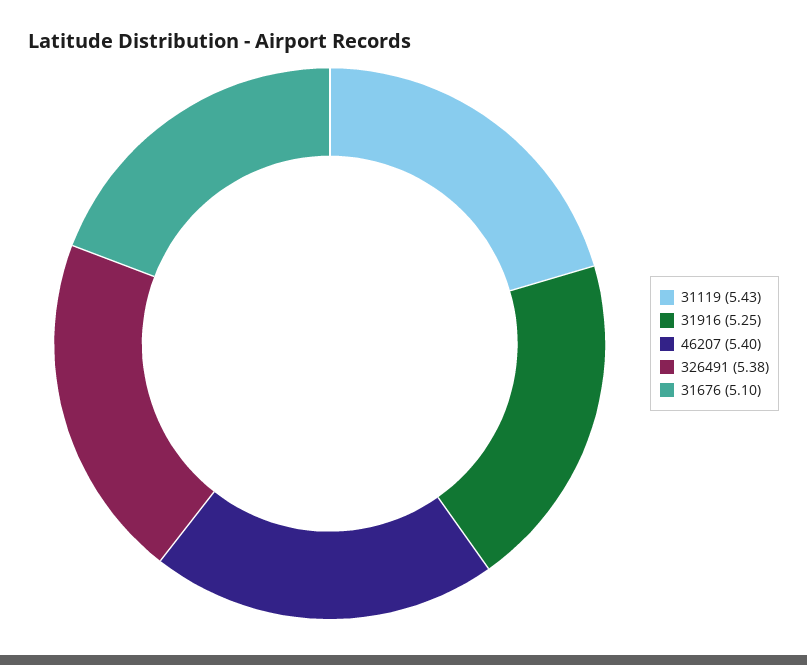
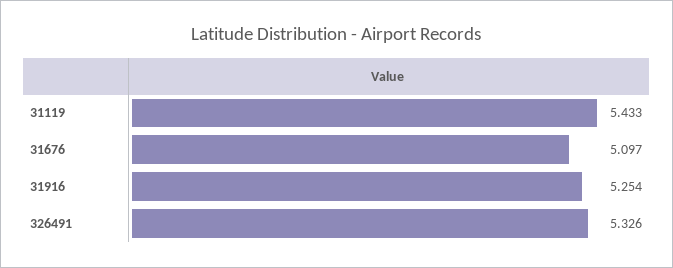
  {
    "31119": 5.433,
    "31916": 5.254,
-   "46207": 5.4,
-   "326491": 5.38,
+   "326491": 5.326,
    "31676": 5.097
  }

